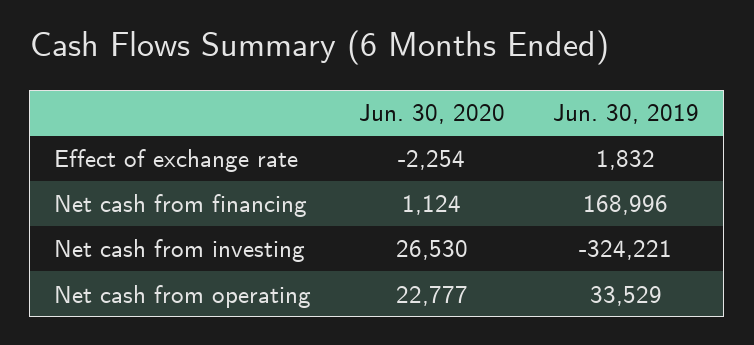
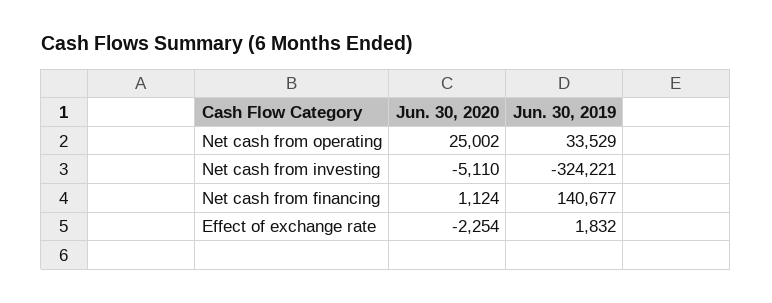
  {
    "Jun. 30, 2020": {
      "Effect of exchange rate": -2254,
      "Net cash from financing": 1124,
-     "Net cash from investing": 26530,
+     "Net cash from investing": -5110,
-     "Net cash from operating": 22777
+     "Net cash from operating": 25002
    },
    "Jun. 30, 2019": {
      "Effect of exchange rate": 1832,
-     "Net cash from financing": 168996,
+     "Net cash from financing": 140677,
      "Net cash from investing": -324221,
      "Net cash from operating": 33529
    }
  }

